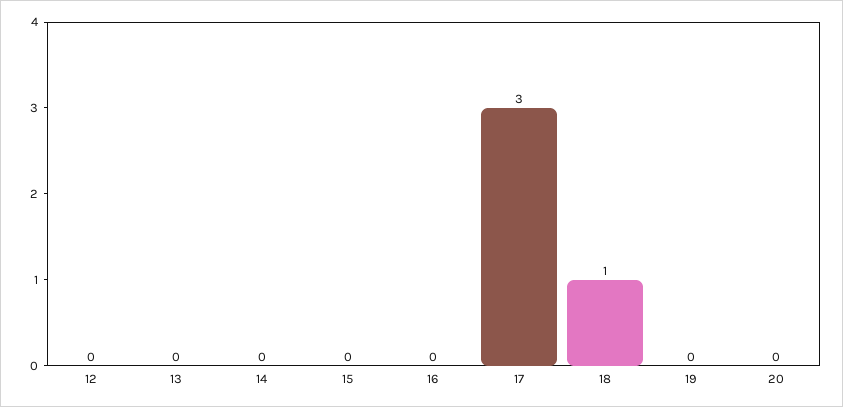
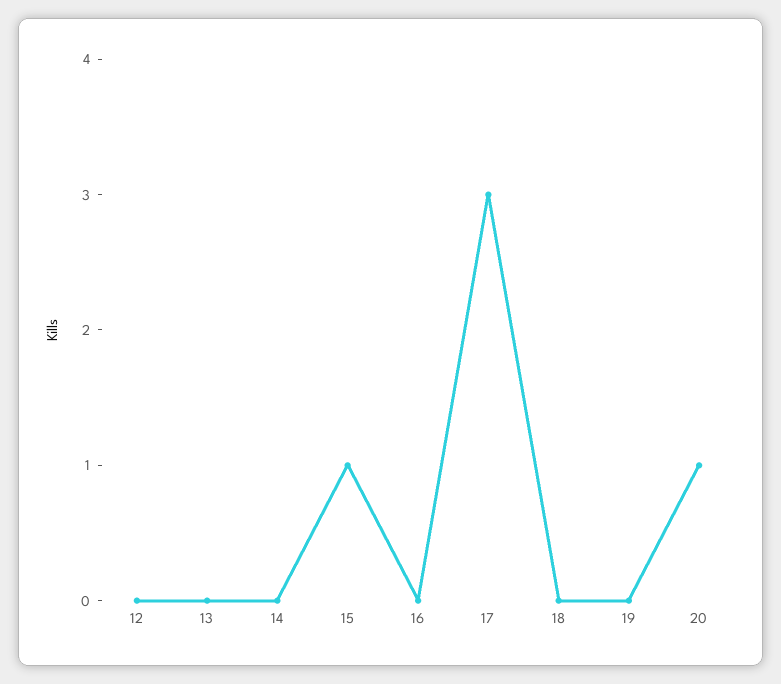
  {
    "12": 0,
    "13": 0,
    "14": 0,
-   "15": 0,
+   "15": 1,
    "16": 0,
    "17": 3,
-   "18": 1,
+   "18": 0,
    "19": 0,
-   "20": 0
+   "20": 1
  }

